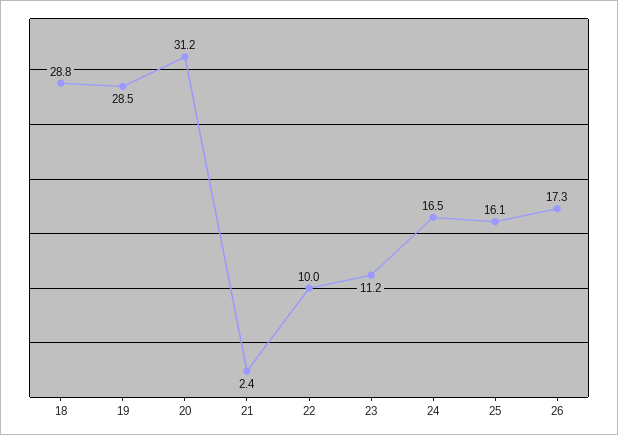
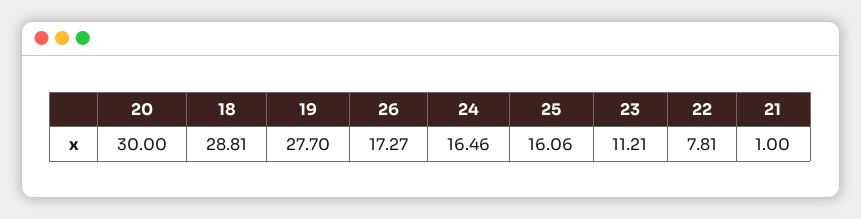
  {
    "18": 28.81,
-   "19": 28.5,
+   "19": 27.7,
-   "20": 31.2,
+   "20": 30,
-   "21": 2.4,
+   "21": 1,
-   "22": 10,
+   "22": 7.81,
    "23": 11.21,
    "24": 16.46,
    "25": 16.06,
    "26": 17.27
  }

